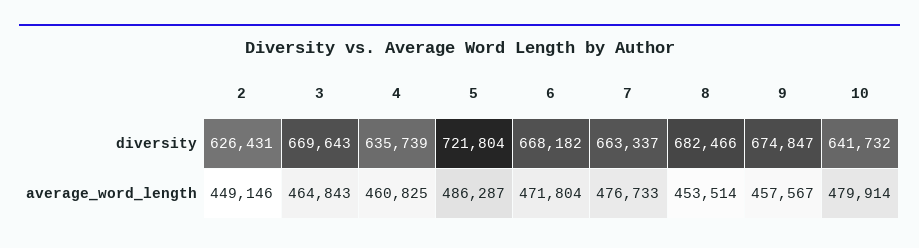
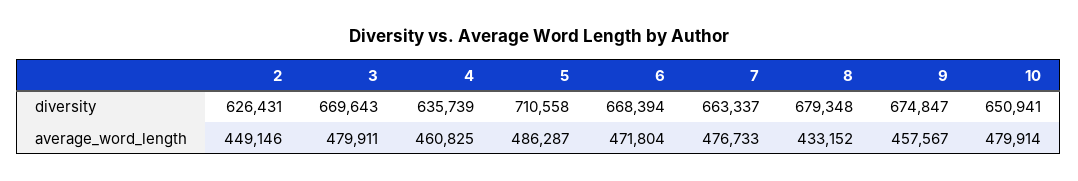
  {
    "2": {
      "diversity": 626431,
      "average_word_length": 449146
    },
    "3": {
      "diversity": 669643,
-     "average_word_length": 464843
+     "average_word_length": 479911
    },
    "4": {
      "diversity": 635739,
      "average_word_length": 460825
    },
    "5": {
-     "diversity": 721804,
+     "diversity": 710558,
      "average_word_length": 486287
    },
    "6": {
-     "diversity": 668182,
+     "diversity": 668394,
      "average_word_length": 471804
    },
    "7": {
      "diversity": 663337,
      "average_word_length": 476733
    },
    "8": {
-     "diversity": 682466,
+     "diversity": 679348,
-     "average_word_length": 453514
+     "average_word_length": 433152
    },
    "9": {
      "diversity": 674847,
      "average_word_length": 457567
    },
    "10": {
-     "diversity": 641732,
+     "diversity": 650941,
      "average_word_length": 479914
    }
  }

